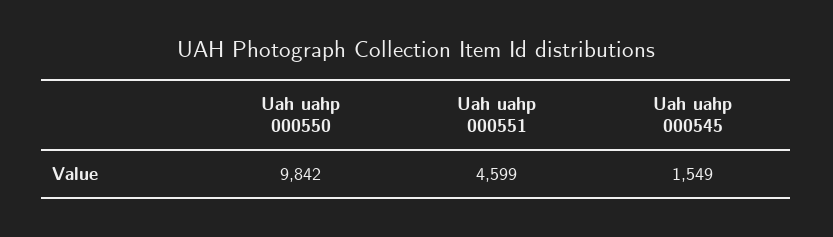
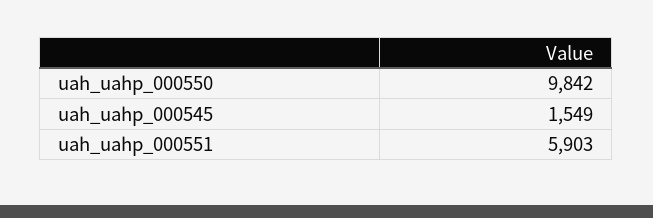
  {
    "Uah uahp 000550": 9842,
-   "Uah uahp 000551": 4599,
+   "Uah uahp 000551": 5903,
    "Uah uahp 000545": 1549
  }

